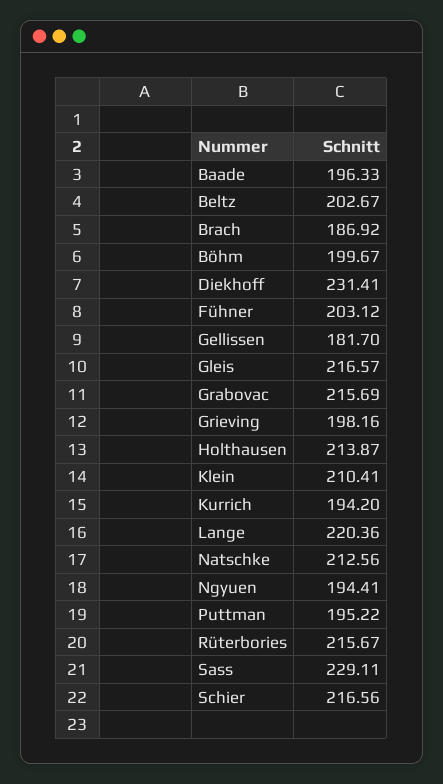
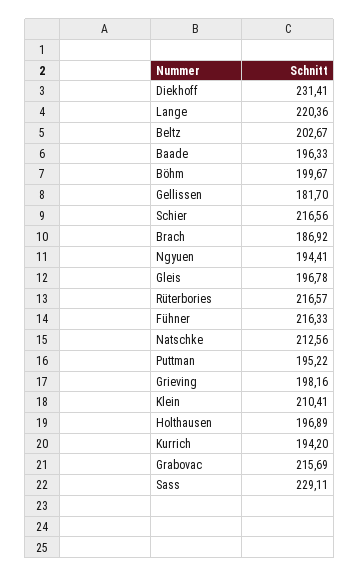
  {
    "Baade": 196.33,
    "Beltz": 202.67,
    "Brach": 186.92,
    "Böhm": 199.67,
    "Diekhoff": 231.41,
-   "Fühner": 203.12,
+   "Fühner": 216.33,
    "Gellissen": 181.7,
-   "Gleis": 216.57,
+   "Gleis": 196.78,
    "Grabovac": 215.69,
    "Grieving": 198.16,
-   "Holthausen": 213.87,
+   "Holthausen": 196.89,
    "Klein": 210.41,
    "Kurrich": 194.2,
    "Lange": 220.36,
    "Natschke": 212.56,
    "Ngyuen": 194.41,
    "Puttman": 195.22,
-   "Rüterbories": 215.67,
+   "Rüterbories": 216.57,
    "Sass": 229.11,
    "Schier": 216.56
  }

